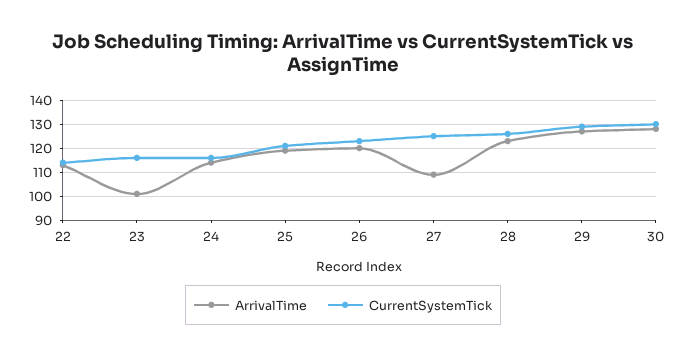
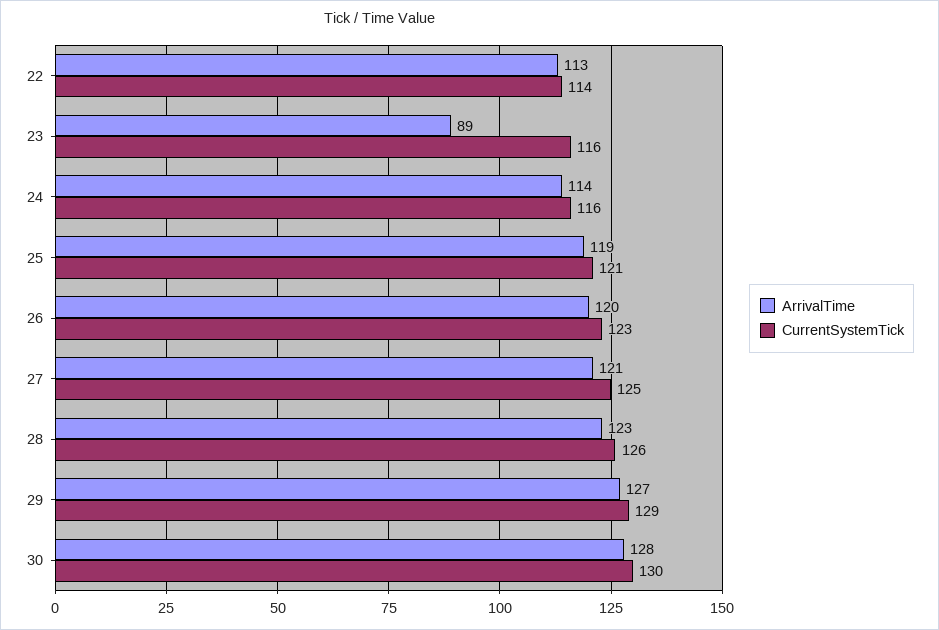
  {
    "ArrivalTime": {
      "22": 113,
-     "23": 100,
+     "23": 89,
      "24": 114,
      "25": 119,
      "26": 120,
-     "27": 110,
+     "27": 121,
      "28": 123,
      "29": 127,
      "30": 128
    },
    "CurrentSystemTick": {
      "22": 114,
      "23": 116,
      "24": 116,
      "25": 121,
      "26": 123,
      "27": 125,
      "28": 126,
      "29": 129,
      "30": 130
    }
  }

